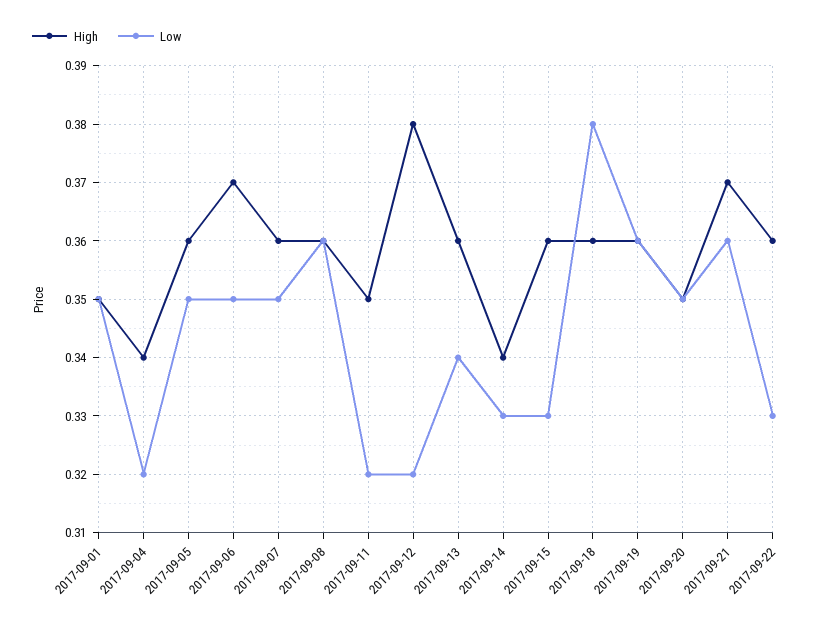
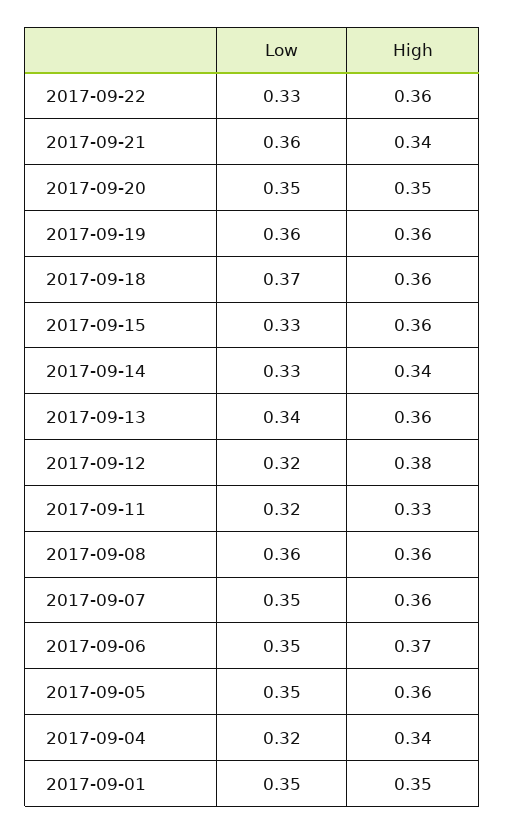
  {
    "High": {
      "2017-09-01": 0.35,
      "2017-09-04": 0.34,
      "2017-09-05": 0.36,
      "2017-09-06": 0.37,
      "2017-09-07": 0.36,
      "2017-09-08": 0.36,
-     "2017-09-11": 0.35,
+     "2017-09-11": 0.33,
      "2017-09-12": 0.38,
      "2017-09-13": 0.36,
      "2017-09-14": 0.34,
      "2017-09-15": 0.36,
      "2017-09-18": 0.36,
      "2017-09-19": 0.36,
      "2017-09-20": 0.35,
-     "2017-09-21": 0.37,
+     "2017-09-21": 0.34,
      "2017-09-22": 0.36
    },
    "Low": {
      "2017-09-01": 0.35,
      "2017-09-04": 0.32,
      "2017-09-05": 0.35,
      "2017-09-06": 0.35,
      "2017-09-07": 0.35,
      "2017-09-08": 0.36,
      "2017-09-11": 0.32,
      "2017-09-12": 0.32,
      "2017-09-13": 0.34,
      "2017-09-14": 0.33,
      "2017-09-15": 0.33,
-     "2017-09-18": 0.38,
+     "2017-09-18": 0.37,
      "2017-09-19": 0.36,
      "2017-09-20": 0.35,
      "2017-09-21": 0.36,
      "2017-09-22": 0.33
    }
  }

